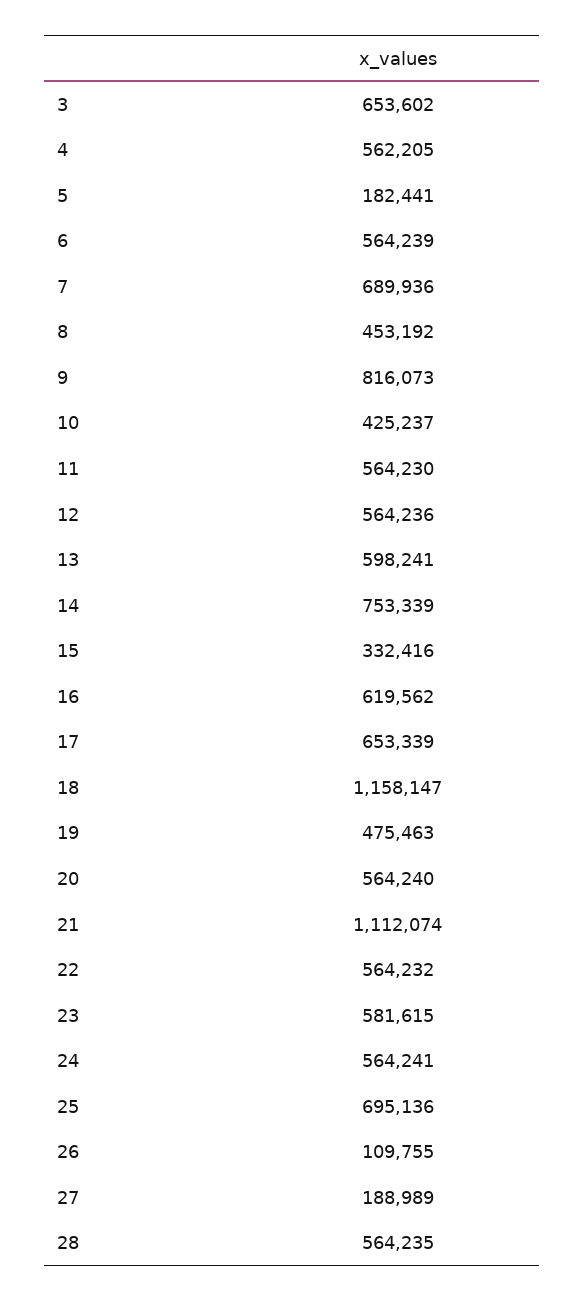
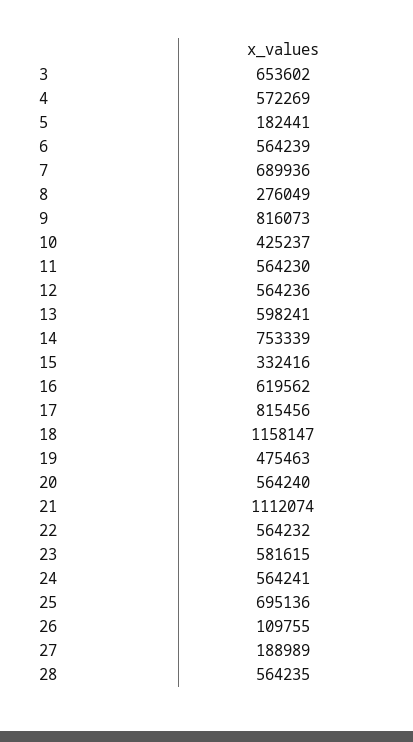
  {
    "3": 653602,
-   "4": 562205,
+   "4": 572269,
    "5": 182441,
    "6": 564239,
    "7": 689936,
-   "8": 453192,
+   "8": 276049,
    "9": 816073,
    "10": 425237,
    "11": 564230,
    "12": 564236,
    "13": 598241,
    "14": 753339,
    "15": 332416,
    "16": 619562,
-   "17": 653339,
+   "17": 815456,
    "18": 1158147,
    "19": 475463,
    "20": 564240,
    "21": 1112074,
    "22": 564232,
    "23": 581615,
    "24": 564241,
    "25": 695136,
    "26": 109755,
    "27": 188989,
    "28": 564235
  }

